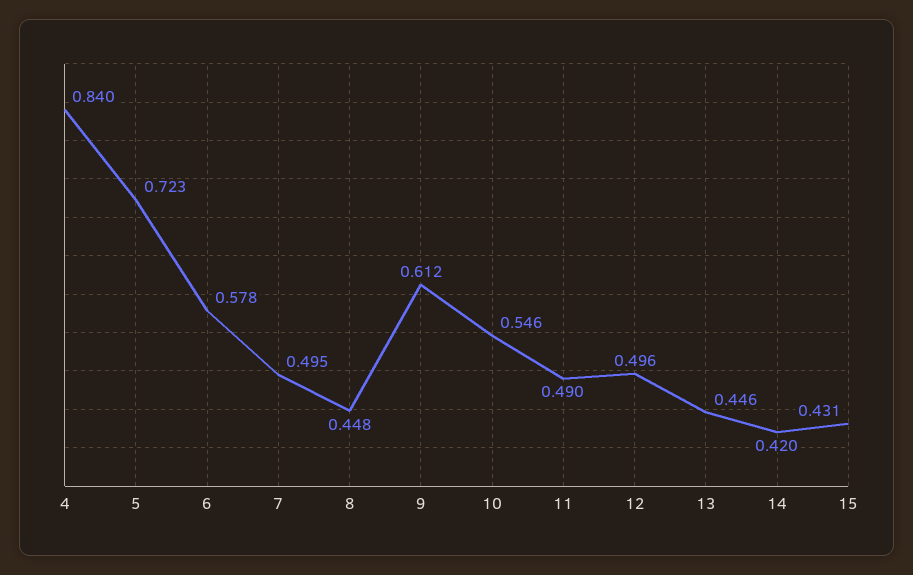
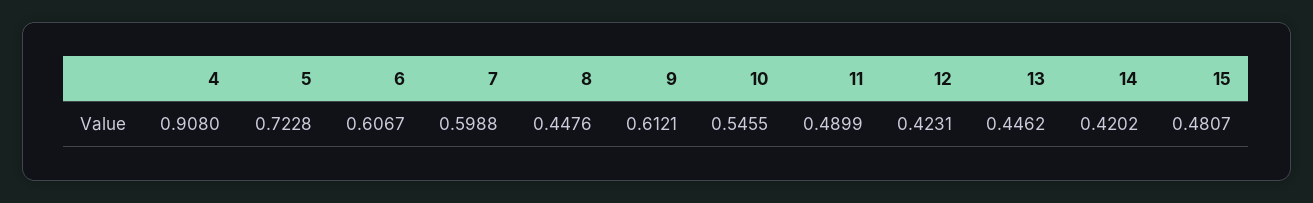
  {
-   "4": 0.84,
+   "4": 0.908,
    "5": 0.7228,
-   "6": 0.578,
+   "6": 0.6067,
-   "7": 0.495,
+   "7": 0.5988,
    "8": 0.4476,
    "9": 0.6121,
    "10": 0.5455,
    "11": 0.4899,
-   "12": 0.496,
+   "12": 0.4231,
    "13": 0.4462,
    "14": 0.4202,
-   "15": 0.431
+   "15": 0.4807
  }

